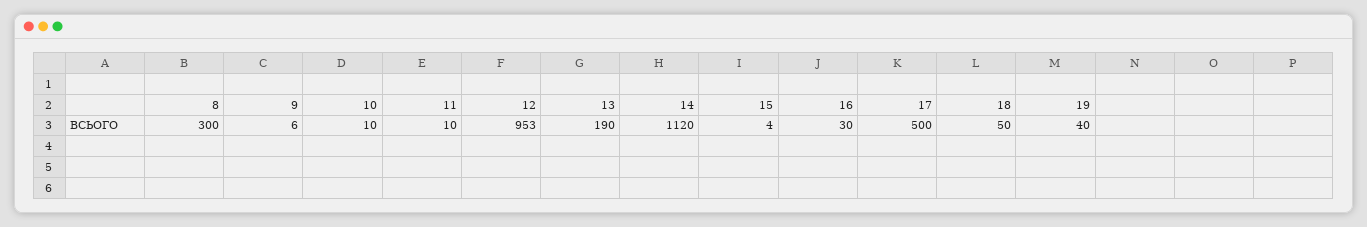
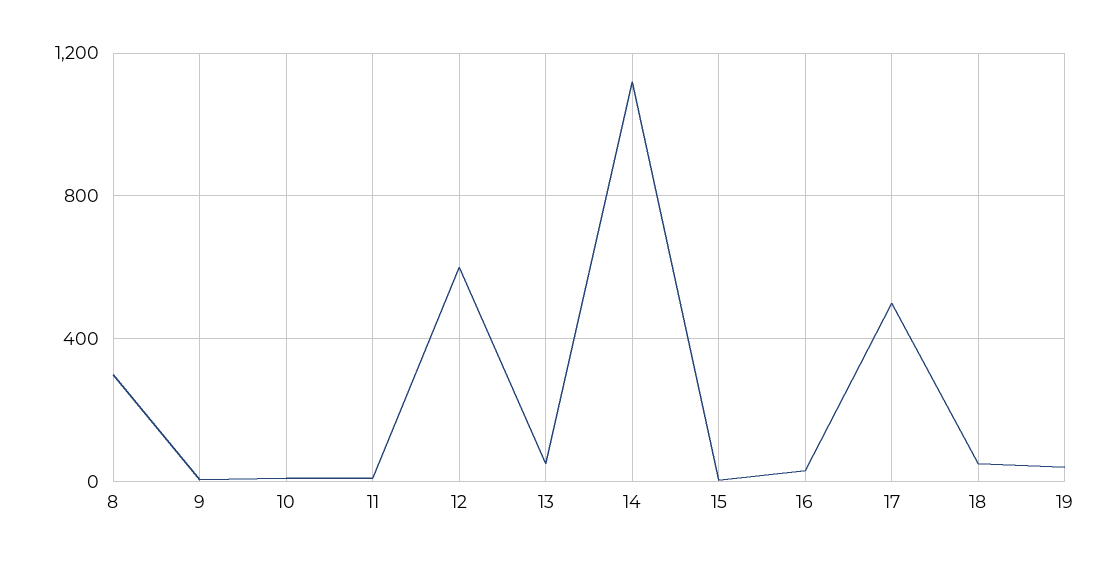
  {
    "8": 300,
    "9": 6,
    "10": 10,
    "11": 10,
-   "12": 953,
+   "12": 600,
-   "13": 190,
+   "13": 50,
    "14": 1120,
    "15": 4,
    "16": 30,
    "17": 500,
    "18": 50,
    "19": 40
  }

